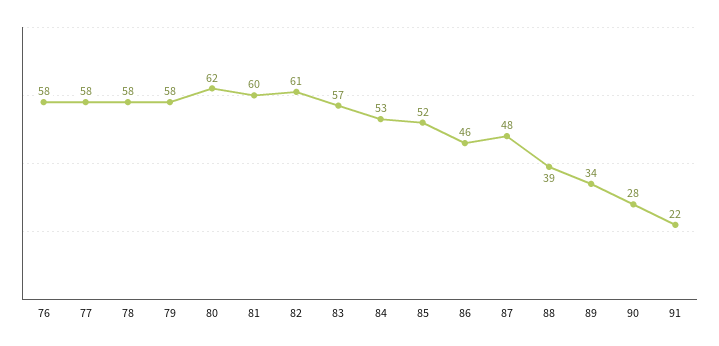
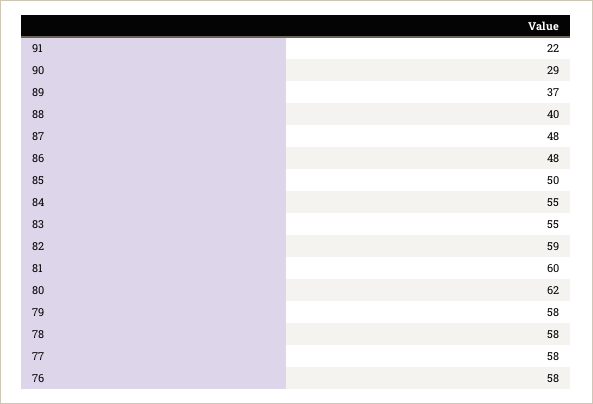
  {
    "76": 58,
    "77": 58,
    "78": 58,
    "79": 58,
    "80": 62,
    "81": 60,
-   "82": 61,
+   "82": 59,
-   "83": 57,
+   "83": 55,
-   "84": 53,
+   "84": 55,
-   "85": 52,
+   "85": 50,
-   "86": 46,
+   "86": 48,
    "87": 48,
-   "88": 39,
+   "88": 40,
-   "89": 34,
+   "89": 37,
-   "90": 28,
+   "90": 29,
    "91": 22
  }

